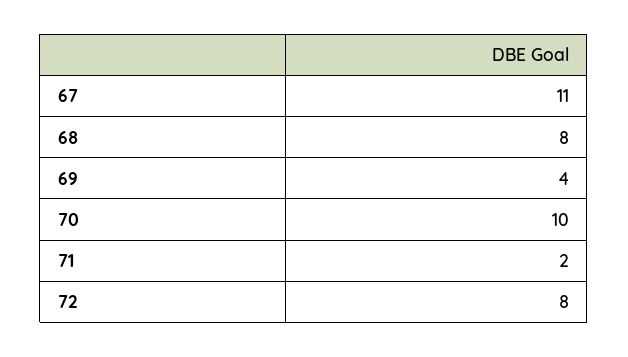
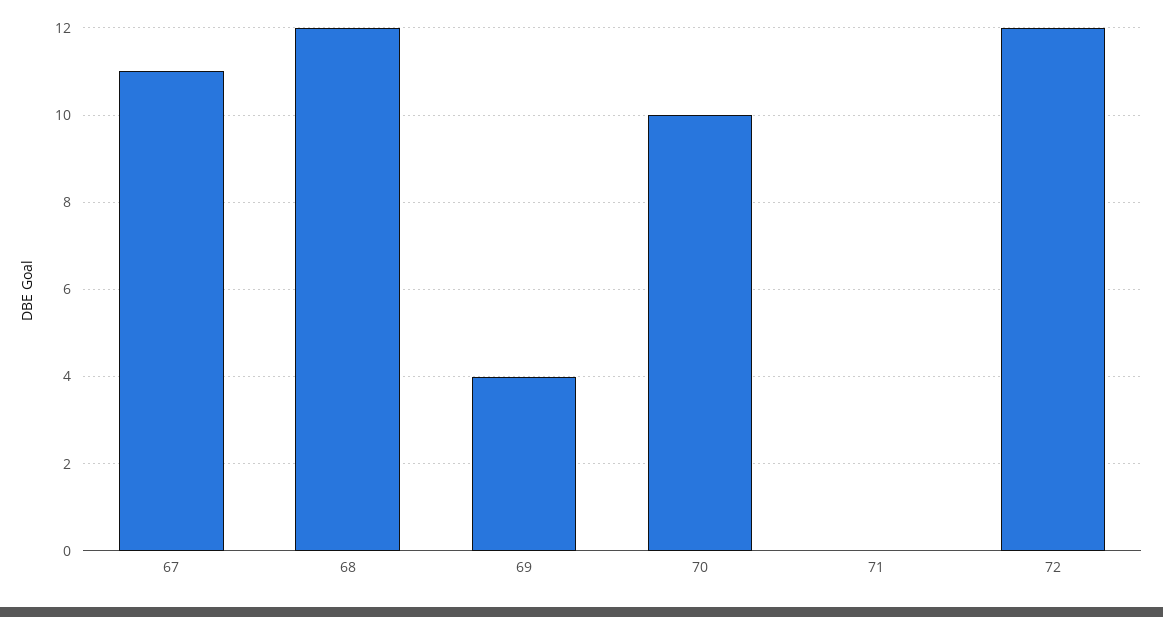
  {
    "67": 11,
-   "68": 8,
+   "68": 12,
    "69": 4,
    "70": 10,
-   "71": 2,
+   "71": 0,
-   "72": 8
+   "72": 12
  }

